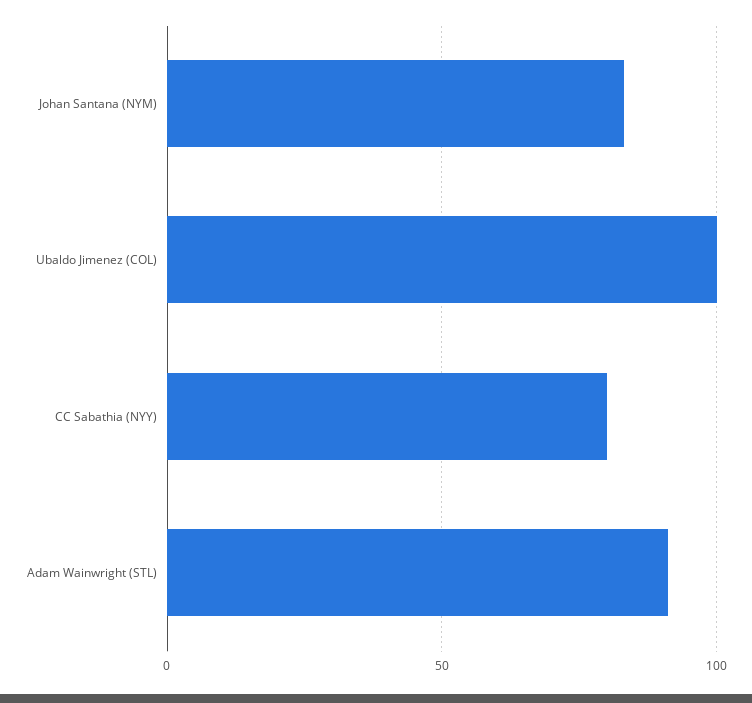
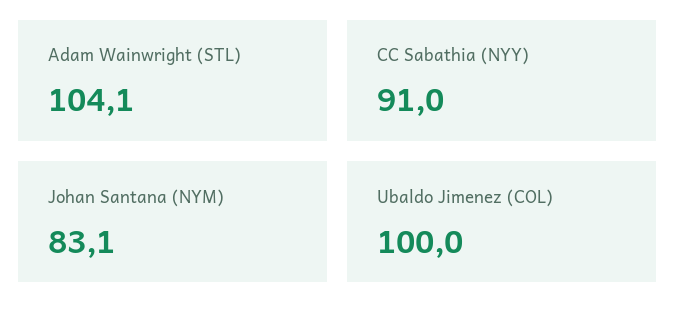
  {
    "Johan Santana (NYM)": 83.1,
    "Ubaldo Jimenez (COL)": 100,
-   "CC Sabathia (NYY)": 80,
+   "CC Sabathia (NYY)": 91,
-   "Adam Wainwright (STL)": 90
+   "Adam Wainwright (STL)": 104.1
  }

